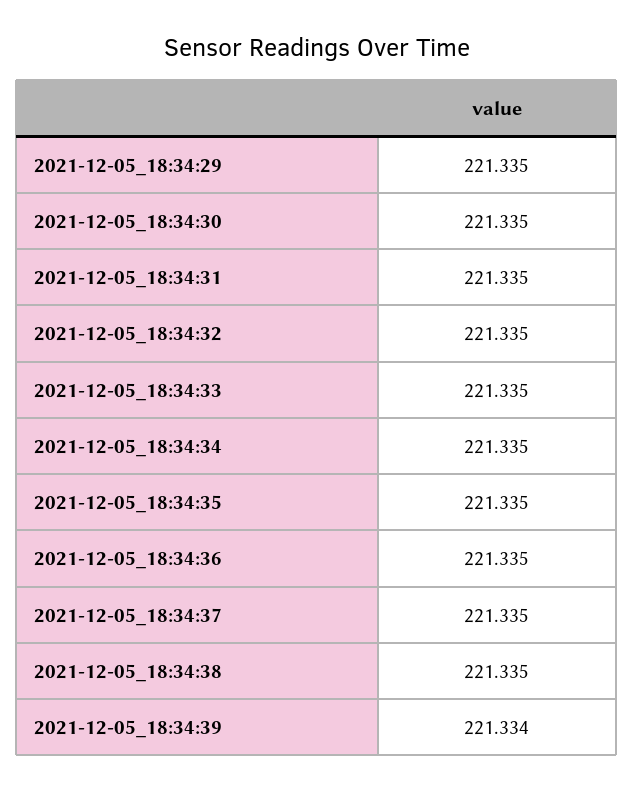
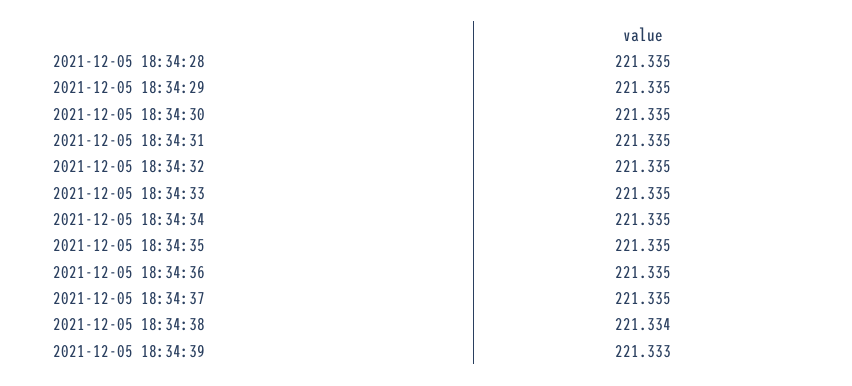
  {
    "2021-12-05_18:34:29": 221.335,
    "2021-12-05_18:34:30": 221.335,
    "2021-12-05_18:34:31": 221.335,
    "2021-12-05_18:34:32": 221.335,
    "2021-12-05_18:34:33": 221.335,
    "2021-12-05_18:34:34": 221.335,
    "2021-12-05_18:34:35": 221.335,
    "2021-12-05_18:34:36": 221.335,
    "2021-12-05_18:34:37": 221.335,
-   "2021-12-05_18:34:38": 221.335,
+   "2021-12-05_18:34:38": 221.334,
-   "2021-12-05_18:34:39": 221.334
+   "2021-12-05_18:34:39": 221.333,
+   "2021-12-05 18:34:28": 221.335
  }

